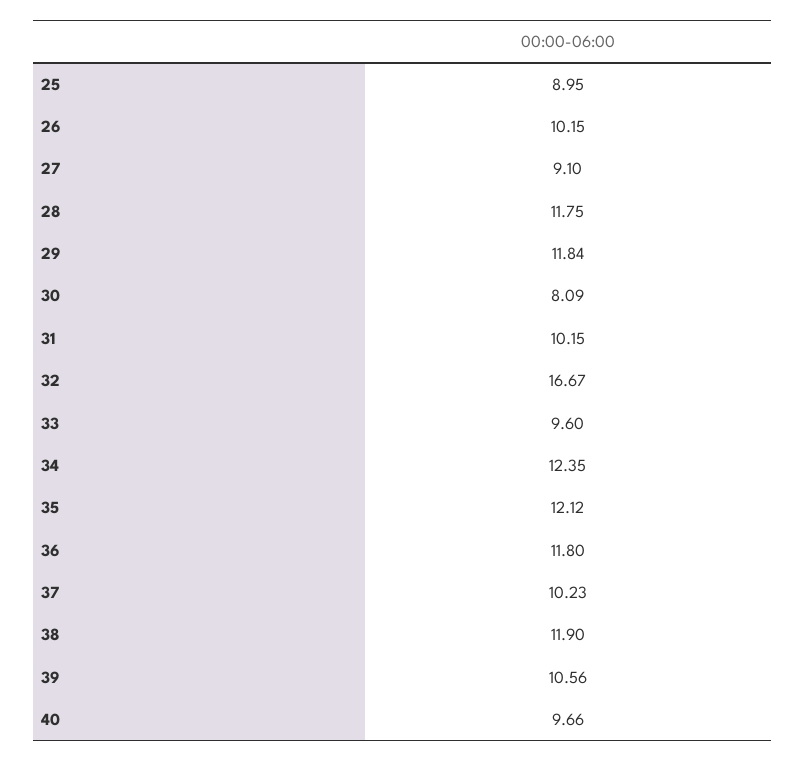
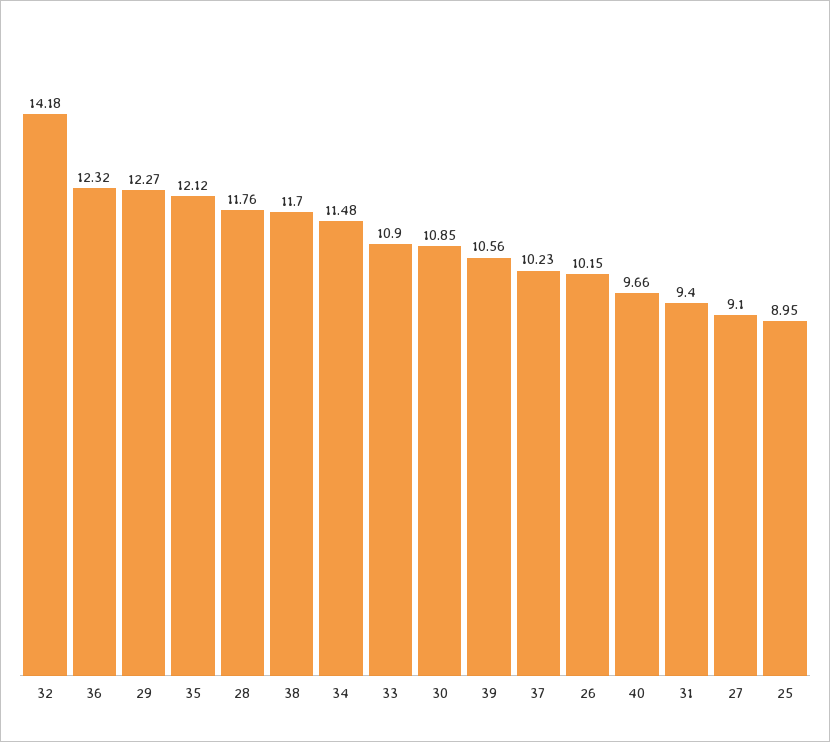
  {
    "25": 8.95,
    "26": 10.15,
    "27": 9.1,
-   "28": 11.75,
+   "28": 11.76,
-   "29": 11.84,
+   "29": 12.27,
-   "30": 8.09,
+   "30": 10.85,
-   "31": 10.15,
+   "31": 9.4,
-   "32": 16.67,
+   "32": 14.18,
-   "33": 9.6,
+   "33": 10.9,
-   "34": 12.35,
+   "34": 11.48,
    "35": 12.12,
-   "36": 11.8,
+   "36": 12.32,
    "37": 10.23,
-   "38": 11.9,
+   "38": 11.7,
    "39": 10.56,
    "40": 9.66
  }

